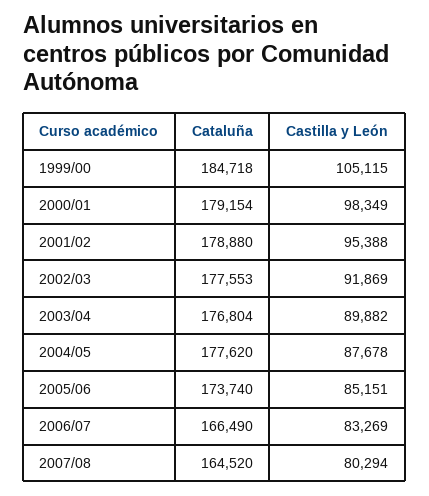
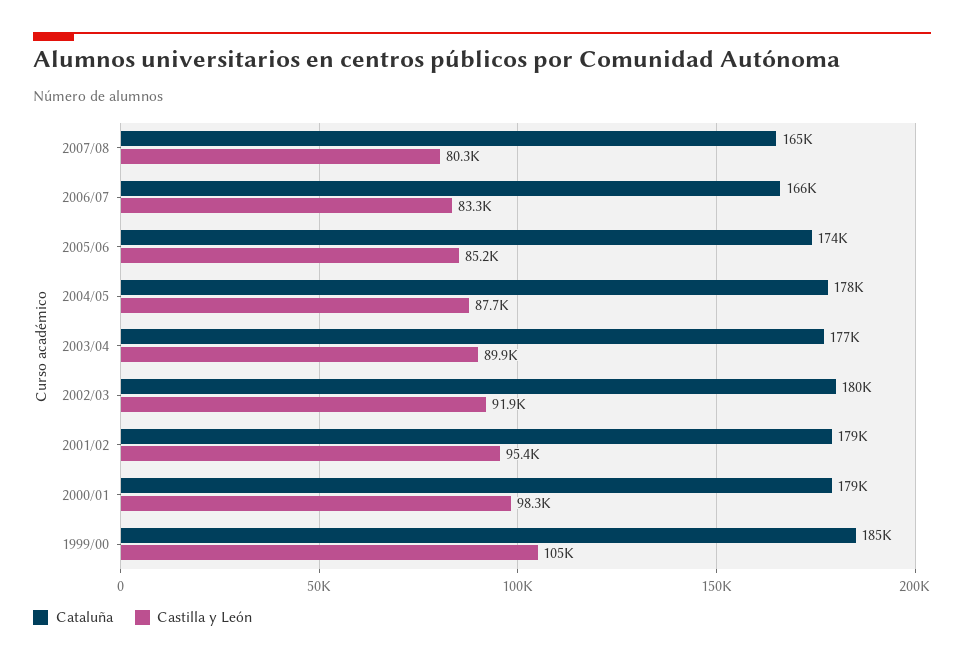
  {
    "Cataluña": {
      "1999/00": 184718,
      "2000/01": 179154,
      "2001/02": 178880,
-     "2002/03": 177553,
+     "2002/03": 180000,
      "2003/04": 176804,
      "2004/05": 177620,
      "2005/06": 173740,
      "2006/07": 166490,
      "2007/08": 164520
    },
    "Castilla y León": {
      "1999/00": 105115,
      "2000/01": 98349,
      "2001/02": 95388,
      "2002/03": 91869,
      "2003/04": 89882,
      "2004/05": 87678,
      "2005/06": 85151,
      "2006/07": 83269,
      "2007/08": 80294
    }
  }

